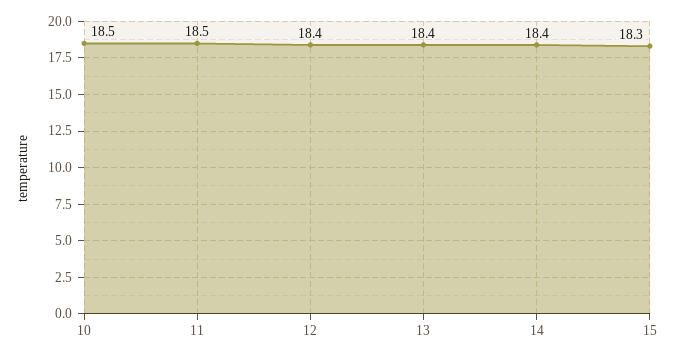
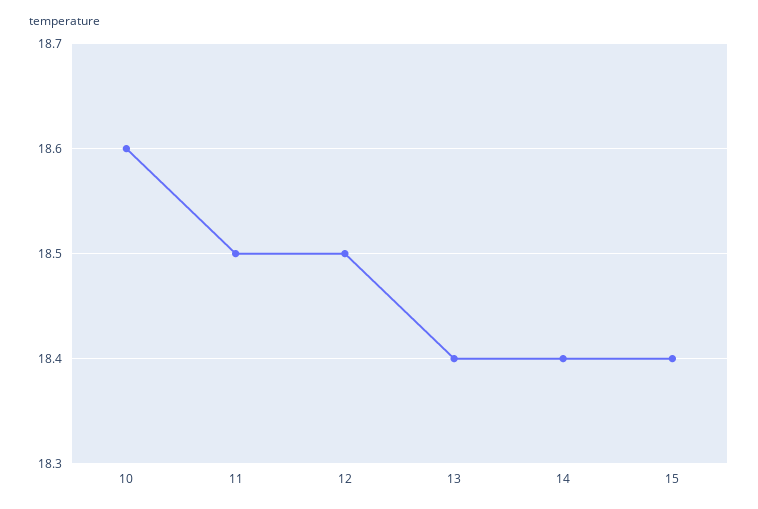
  {
-   "10": 18.5,
+   "10": 18.6,
    "11": 18.5,
-   "12": 18.4,
+   "12": 18.5,
    "13": 18.4,
    "14": 18.4,
-   "15": 18.3
+   "15": 18.4
  }

